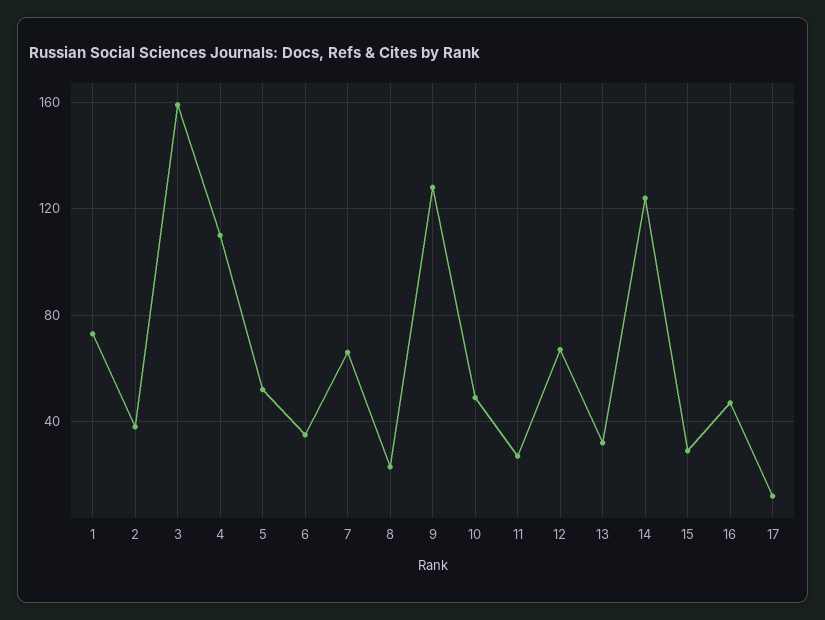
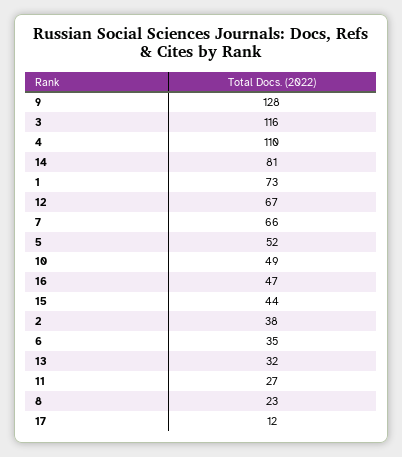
  {
    "1": 73,
    "2": 38,
-   "3": 160,
+   "3": 116,
    "4": 110,
    "5": 52,
    "6": 35,
    "7": 66,
    "8": 23,
    "9": 128,
    "10": 49,
    "11": 27,
    "12": 67,
    "13": 32,
-   "14": 125,
+   "14": 81,
-   "15": 30,
+   "15": 44,
    "16": 47,
    "17": 12
  }

